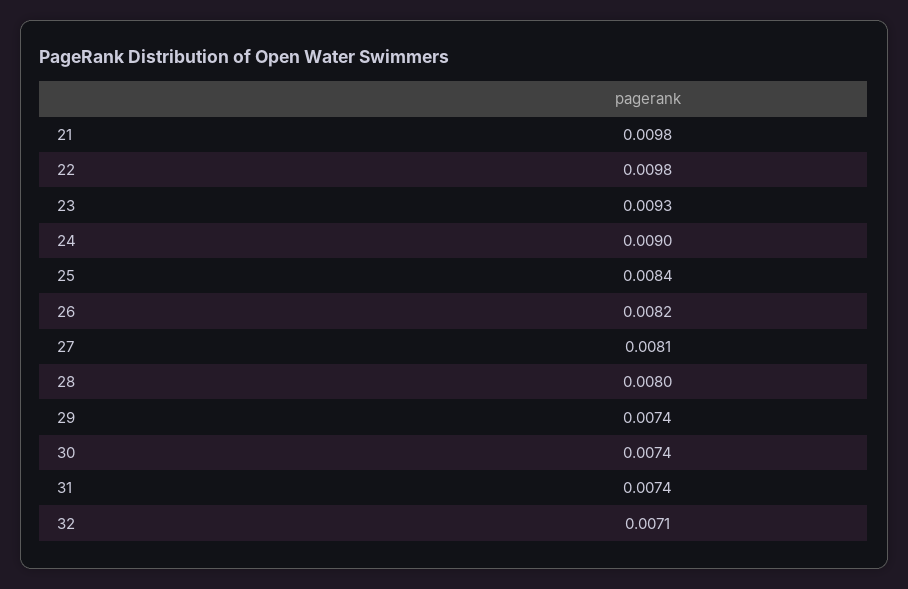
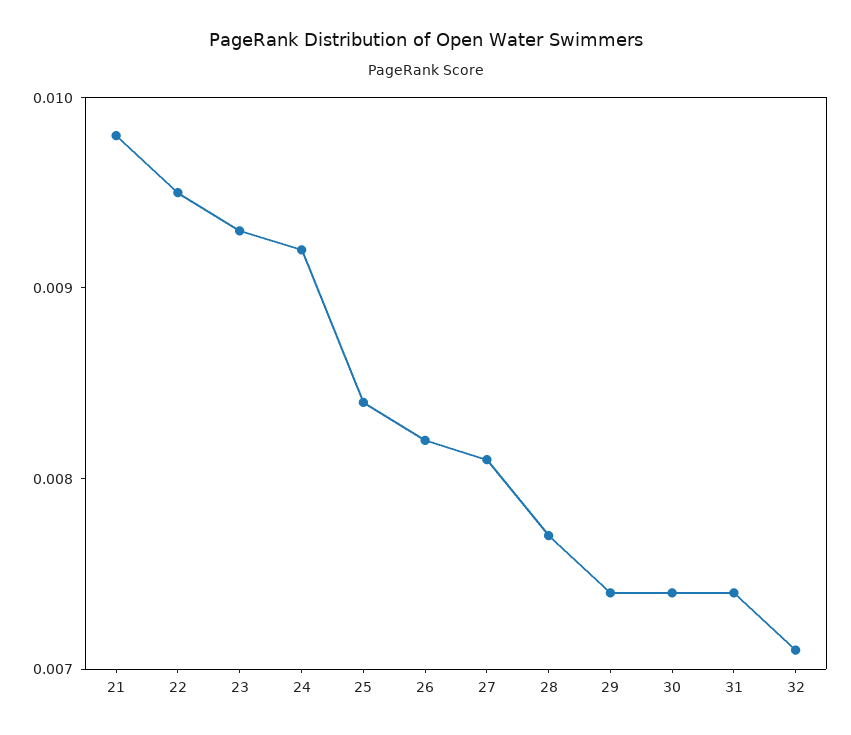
  {
    "21": 0.0098,
-   "22": 0.0098,
+   "22": 0.0095,
    "23": 0.0093,
-   "24": 0.009,
+   "24": 0.0092,
    "25": 0.0084,
    "26": 0.0082,
    "27": 0.0081,
-   "28": 0.008,
+   "28": 0.0077,
    "29": 0.0074,
    "30": 0.0074,
    "31": 0.0074,
    "32": 0.0071
  }

